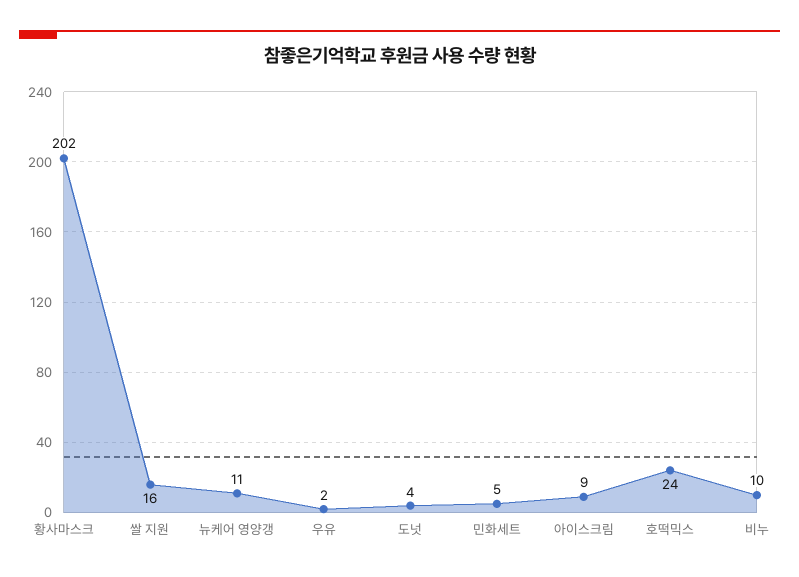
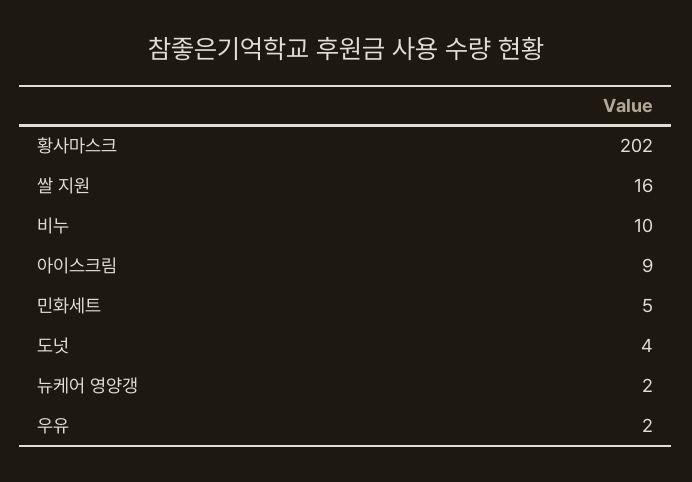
  {
    "황사마스크": 202,
    "쌀 지원": 16,
-   "뉴케어 영양갱": 11,
+   "뉴케어 영양갱": 2,
    "우유": 2,
    "도넛": 4,
    "민화세트": 5,
    "아이스크림": 9,
-   "호떡믹스": 24,
    "비누": 10
  }

